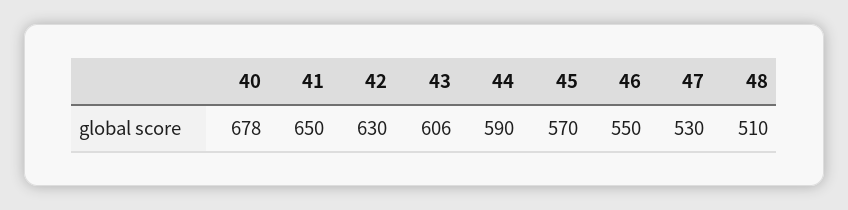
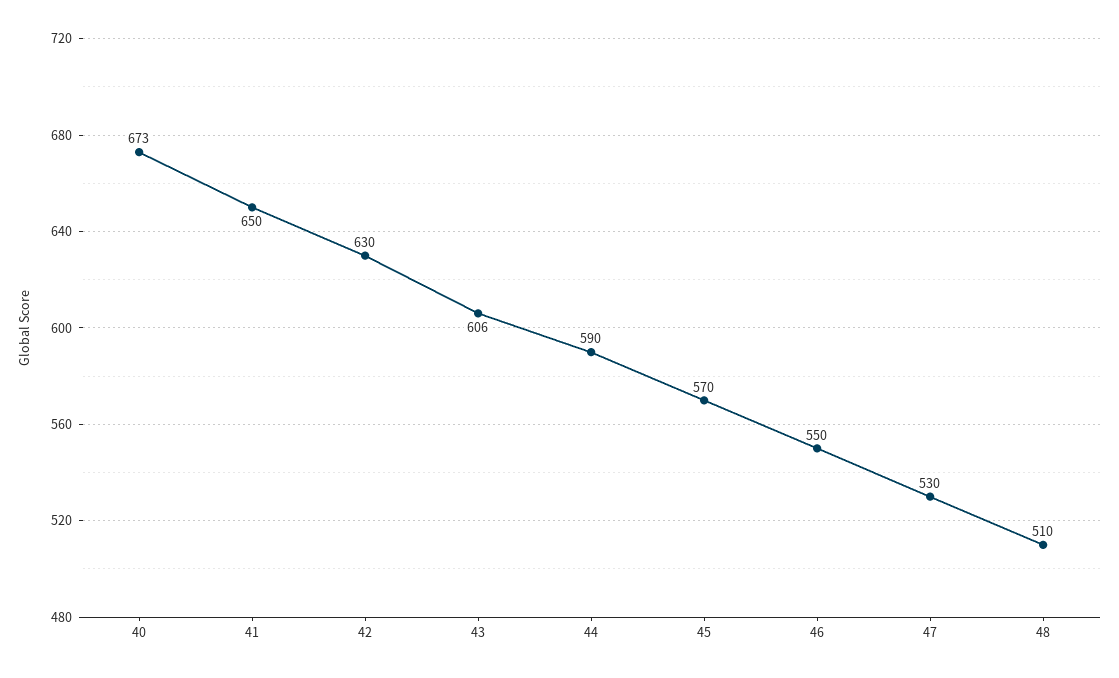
  {
-   "40": 678,
+   "40": 673,
    "41": 650,
    "42": 630,
    "43": 606,
    "44": 590,
    "45": 570,
    "46": 550,
    "47": 530,
    "48": 510
  }

